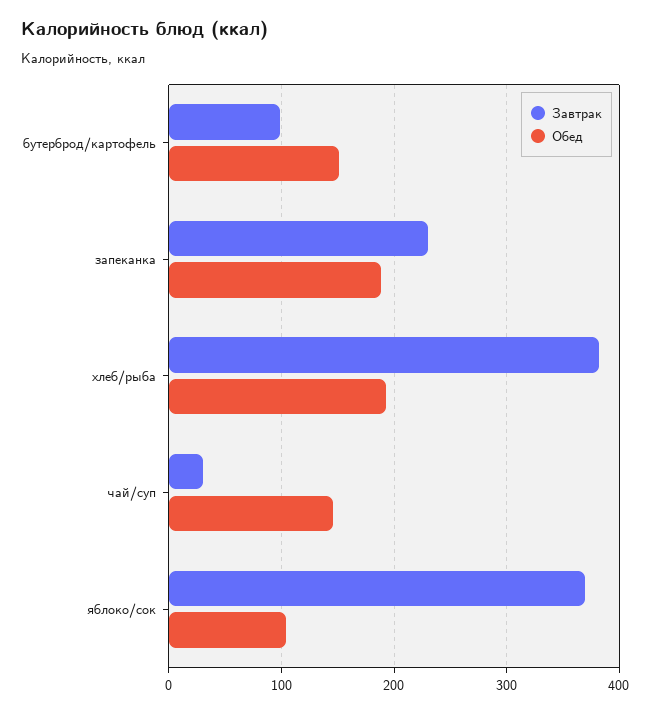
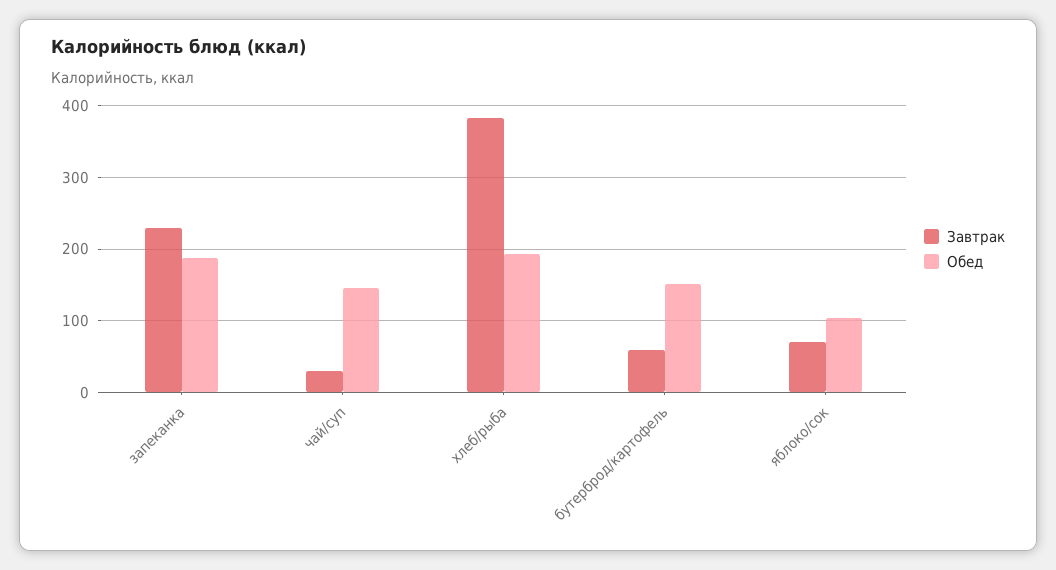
  {
    "Завтрак": {
-     "бутерброд/картофель": 100,
+     "бутерброд/картофель": 60,
      "запеканка": 230,
      "хлеб/рыба": 380,
      "чай/суп": 30,
-     "яблоко/сок": 370
+     "яблоко/сок": 70
    },
    "Обед": {
      "бутерброд/картофель": 150,
      "запеканка": 190,
      "хлеб/рыба": 190,
      "чай/суп": 150,
      "яблоко/сок": 100
    }
  }

